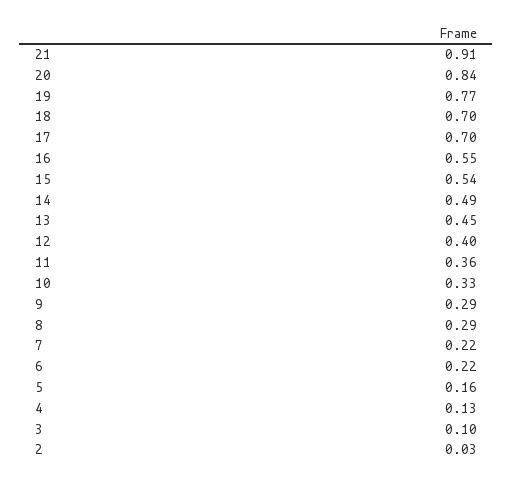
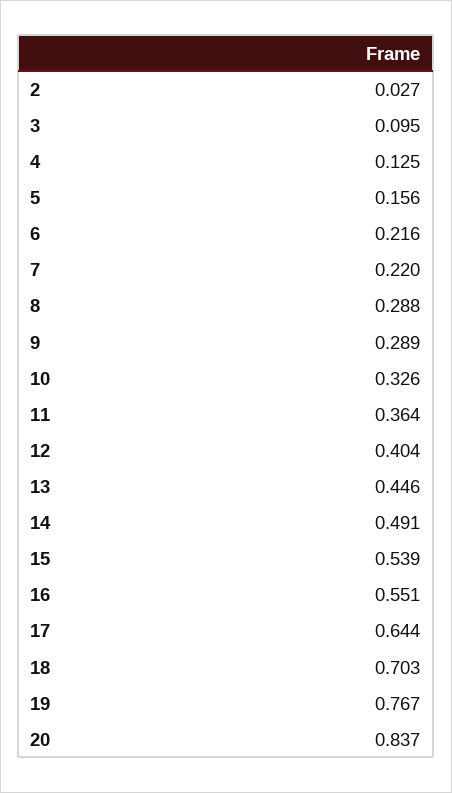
  {
-   "21": 0.91,
    "20": 0.837,
    "19": 0.767,
    "18": 0.703,
-   "17": 0.7,
+   "17": 0.644,
    "16": 0.551,
    "15": 0.539,
    "14": 0.491,
    "13": 0.446,
    "12": 0.404,
    "11": 0.364,
    "10": 0.326,
    "9": 0.289,
    "8": 0.288,
    "7": 0.22,
    "6": 0.216,
    "5": 0.156,
    "4": 0.125,
    "3": 0.095,
    "2": 0.027
  }

